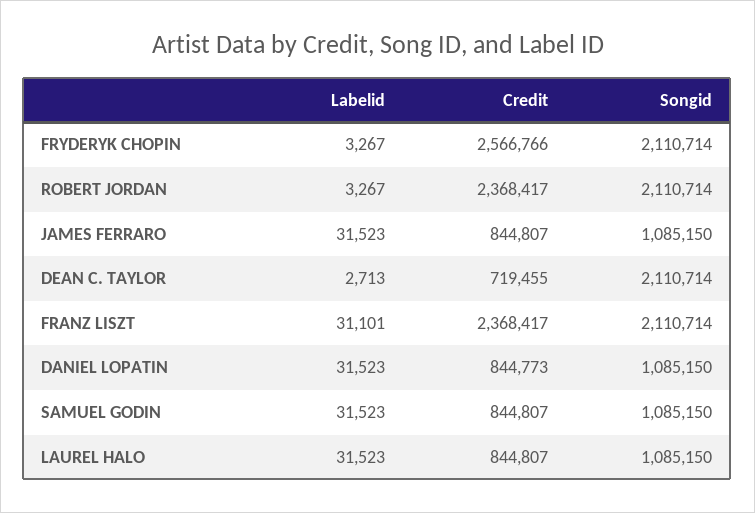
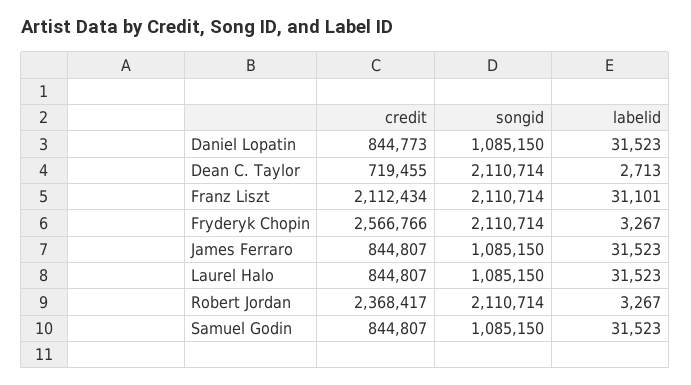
  {
    "Labelid": {
      "FRYDERYK CHOPIN": 3267,
      "ROBERT JORDAN": 3267,
      "JAMES FERRARO": 31523,
      "DEAN C. TAYLOR": 2713,
      "FRANZ LISZT": 31101,
      "DANIEL LOPATIN": 31523,
      "SAMUEL GODIN": 31523,
      "LAUREL HALO": 31523
    },
    "Credit": {
      "FRYDERYK CHOPIN": 2566766,
      "ROBERT JORDAN": 2368417,
      "JAMES FERRARO": 844807,
      "DEAN C. TAYLOR": 719455,
-     "FRANZ LISZT": 2368417,
+     "FRANZ LISZT": 2112434,
      "DANIEL LOPATIN": 844773,
      "SAMUEL GODIN": 844807,
      "LAUREL HALO": 844807
    },
    "Songid": {
      "FRYDERYK CHOPIN": 2110714,
      "ROBERT JORDAN": 2110714,
      "JAMES FERRARO": 1085150,
      "DEAN C. TAYLOR": 2110714,
      "FRANZ LISZT": 2110714,
      "DANIEL LOPATIN": 1085150,
      "SAMUEL GODIN": 1085150,
      "LAUREL HALO": 1085150
    }
  }

